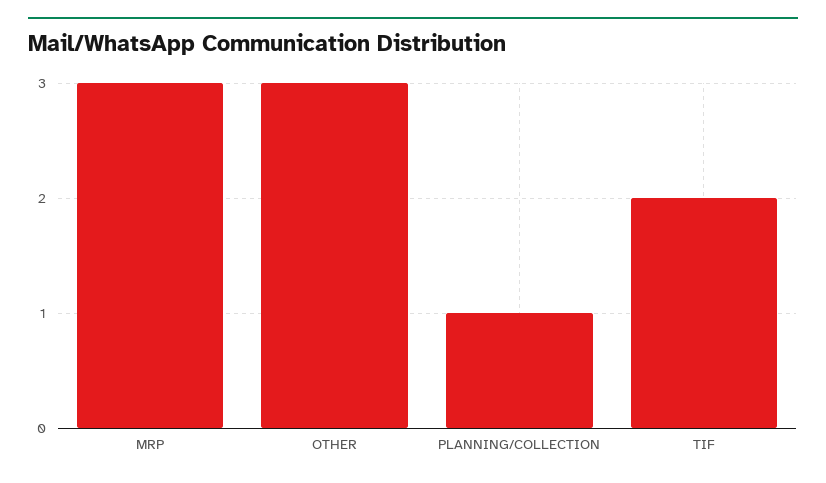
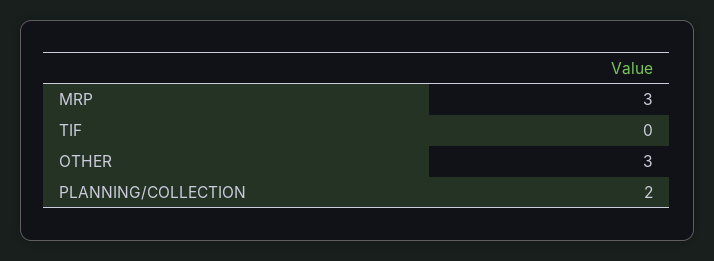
  {
    "MRP": 3,
    "OTHER": 3,
-   "PLANNING/COLLECTION": 1,
+   "PLANNING/COLLECTION": 2,
-   "TIF": 2
+   "TIF": 0
  }

